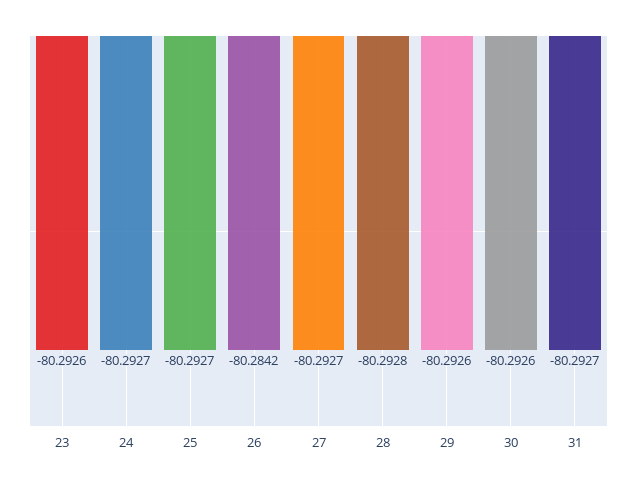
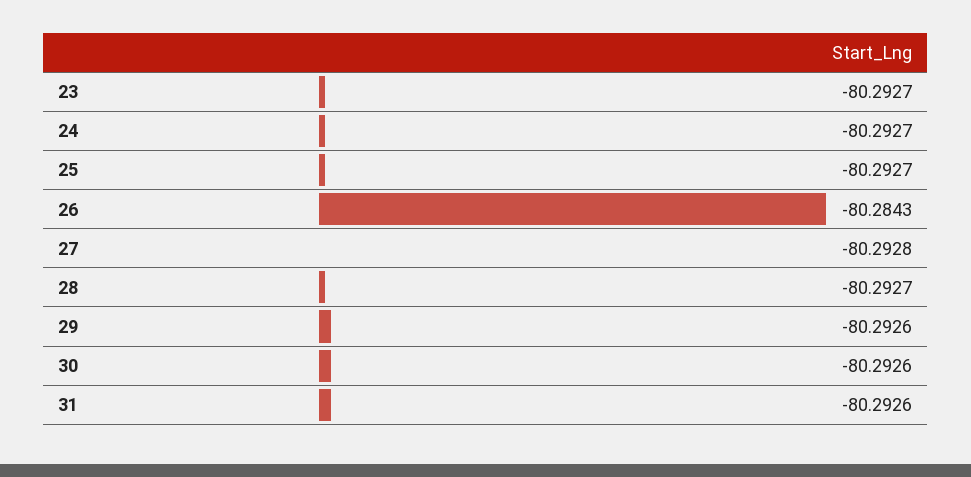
  {
-   "23": -80.2926,
+   "23": -80.2927,
    "24": -80.2927,
    "25": -80.2927,
-   "26": -80.2842,
+   "26": -80.2843,
-   "27": -80.2927,
+   "27": -80.2928,
-   "28": -80.2928,
+   "28": -80.2927,
    "29": -80.2926,
    "30": -80.2926,
-   "31": -80.2927
+   "31": -80.2926
  }

